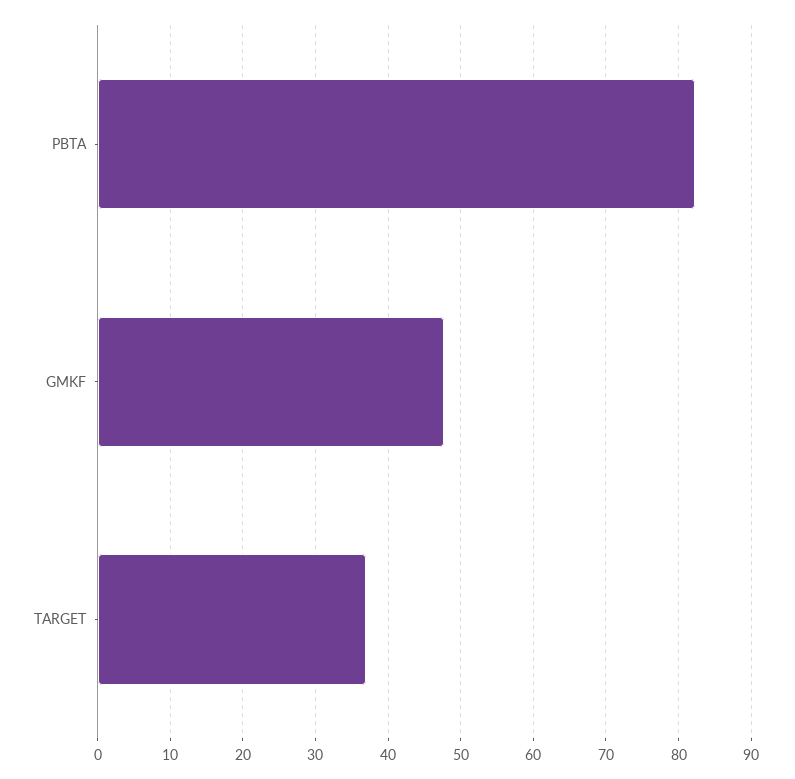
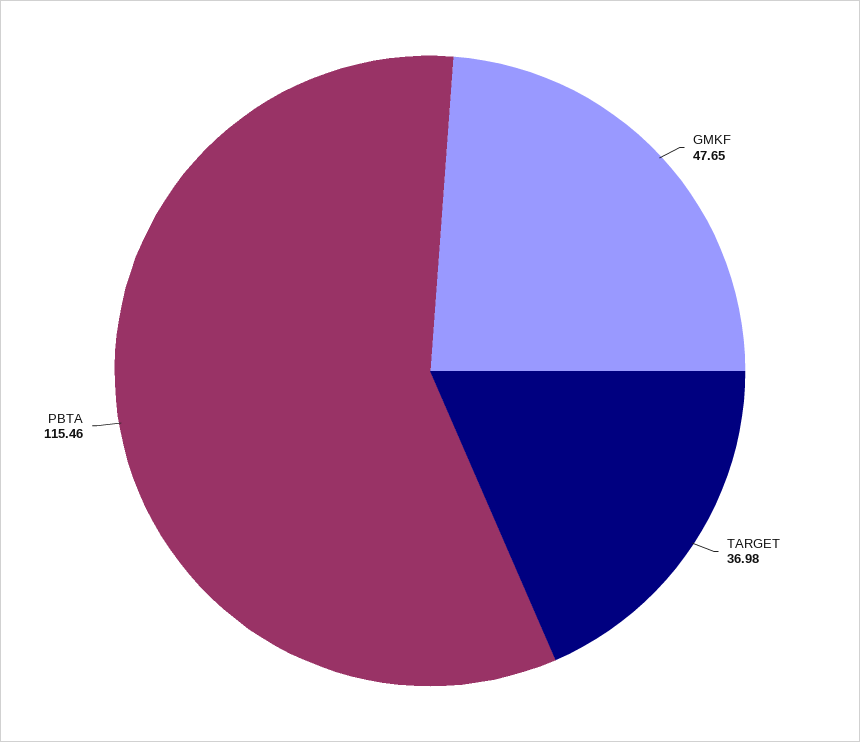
  {
-   "PBTA": 82,
+   "PBTA": 115.46,
    "GMKF": 47.65,
    "TARGET": 36.98
  }

